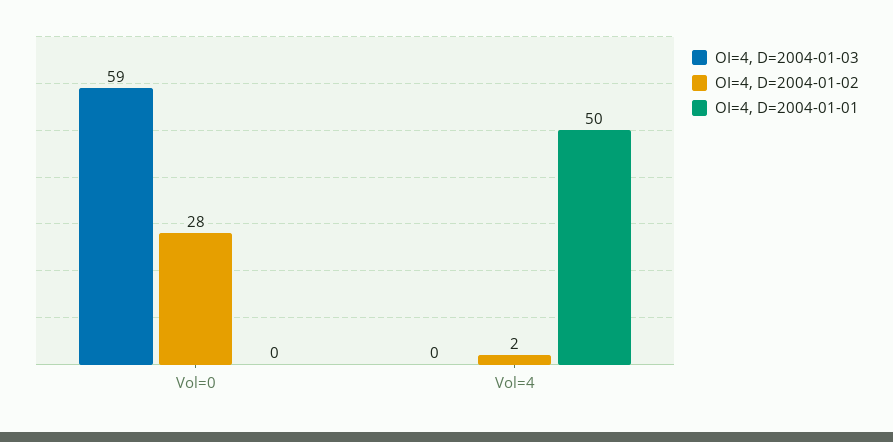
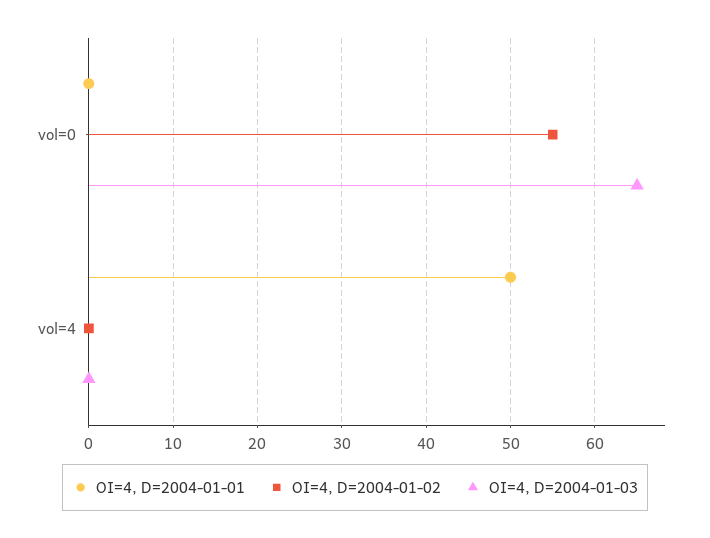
  {
    "OI=4, D=2004-01-03": {
-     "Vol=0": 59,
+     "Vol=0": 65,
      "Vol=4": 0
    },
    "OI=4, D=2004-01-02": {
-     "Vol=0": 28,
+     "Vol=0": 55,
-     "Vol=4": 2
+     "Vol=4": 0
    },
    "OI=4, D=2004-01-01": {
      "Vol=0": 0,
      "Vol=4": 50
    }
  }

